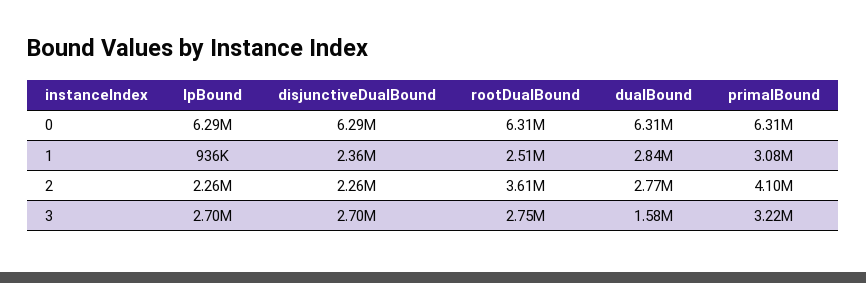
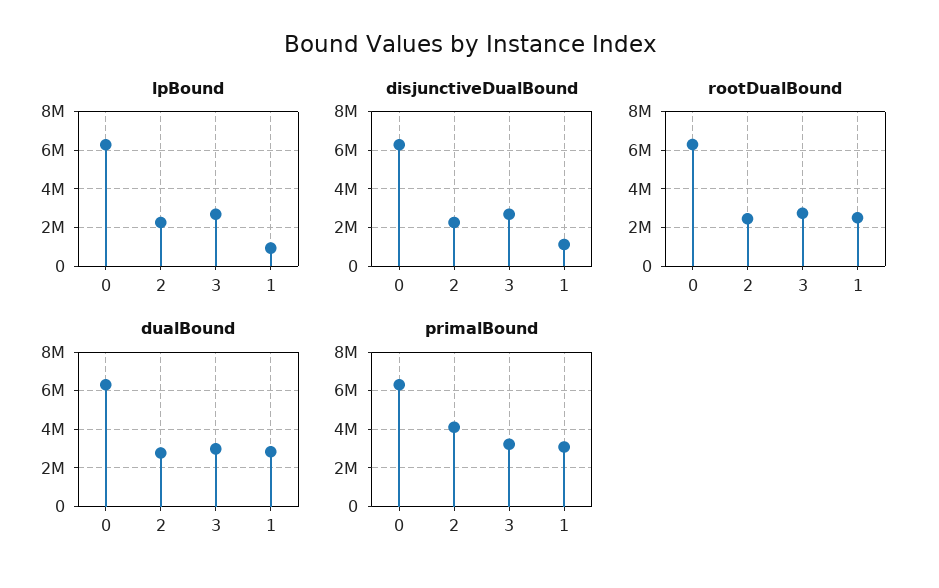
  {
    "lpBound": {
      "0": 6290000,
      "1": 936000,
      "2": 2260000,
      "3": 2700000
    },
    "disjunctiveDualBound": {
      "0": 6290000,
-     "1": 2360000,
+     "1": 1000000,
      "2": 2260000,
      "3": 2700000
    },
    "rootDualBound": {
      "0": 6310000,
      "1": 2510000,
-     "2": 3610000,
+     "2": 2500000,
      "3": 2750000
    },
    "dualBound": {
      "0": 6310000,
      "1": 2840000,
      "2": 2770000,
-     "3": 1580000
+     "3": 3000000
    },
    "primalBound": {
      "0": 6310000,
      "1": 3080000,
      "2": 4100000,
      "3": 3220000
    }
  }

